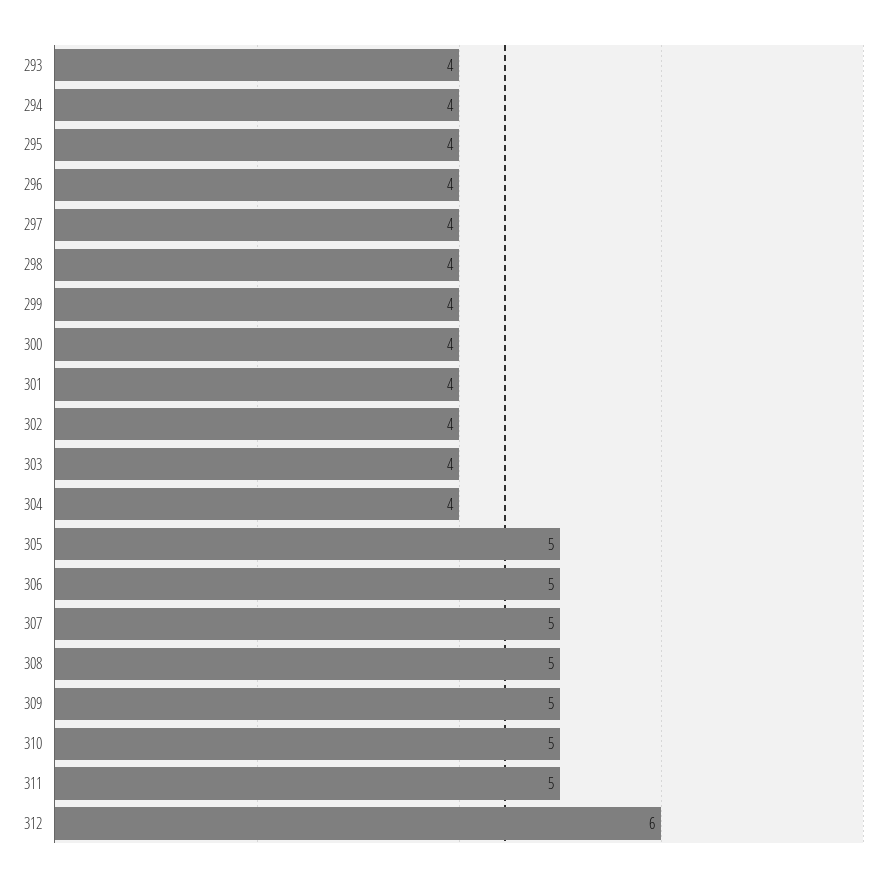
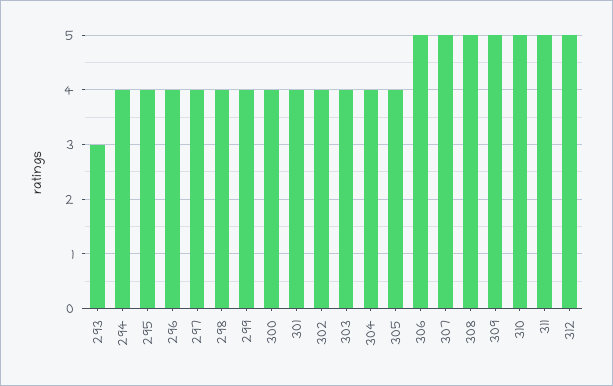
  {
-   "293": 4,
+   "293": 3,
    "294": 4,
    "295": 4,
    "296": 4,
    "297": 4,
    "298": 4,
    "299": 4,
    "300": 4,
    "301": 4,
    "302": 4,
    "303": 4,
    "304": 4,
-   "305": 5,
+   "305": 4,
    "306": 5,
    "307": 5,
    "308": 5,
    "309": 5,
    "310": 5,
    "311": 5,
-   "312": 6
+   "312": 5
  }

